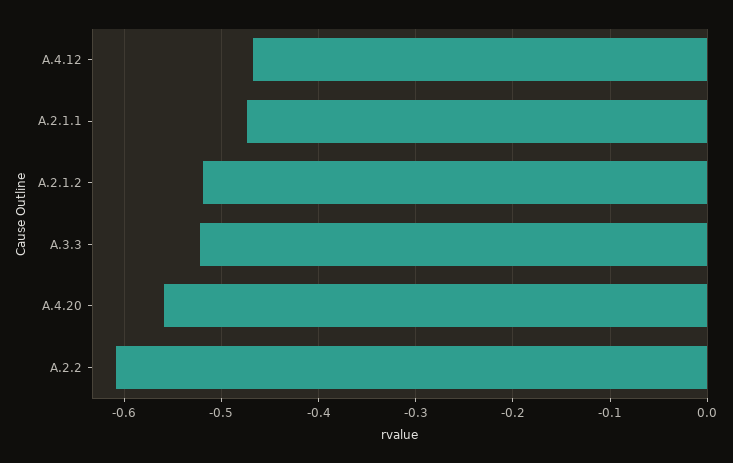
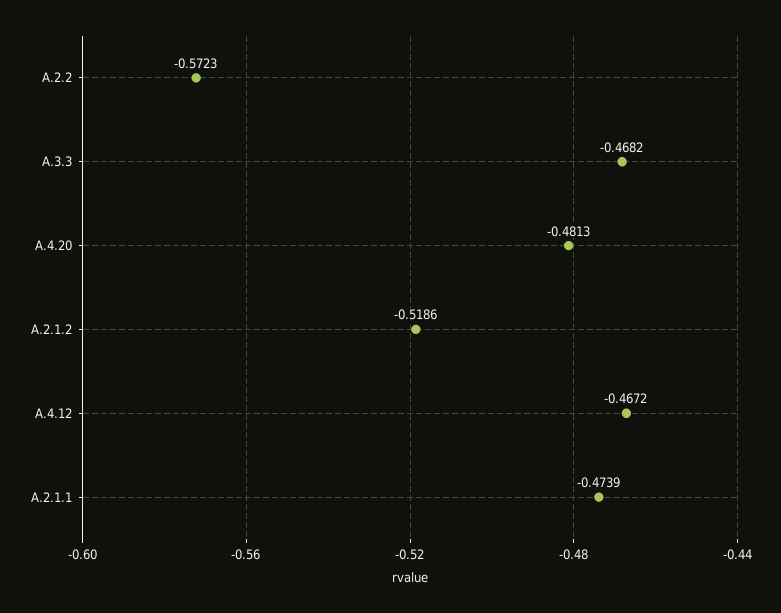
  {
    "A.4.12": -0.4672,
    "A.2.1.1": -0.4739,
    "A.2.1.2": -0.5186,
-   "A.3.3": -0.52,
+   "A.3.3": -0.4682,
-   "A.4.20": -0.56,
+   "A.4.20": -0.4813,
-   "A.2.2": -0.61
+   "A.2.2": -0.5723
  }

